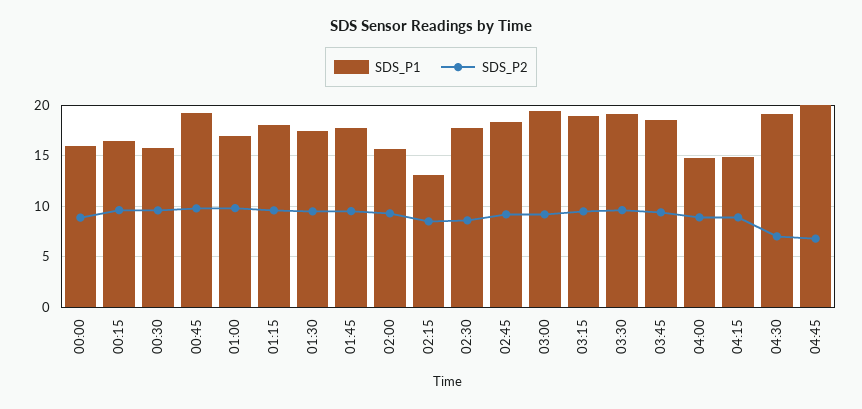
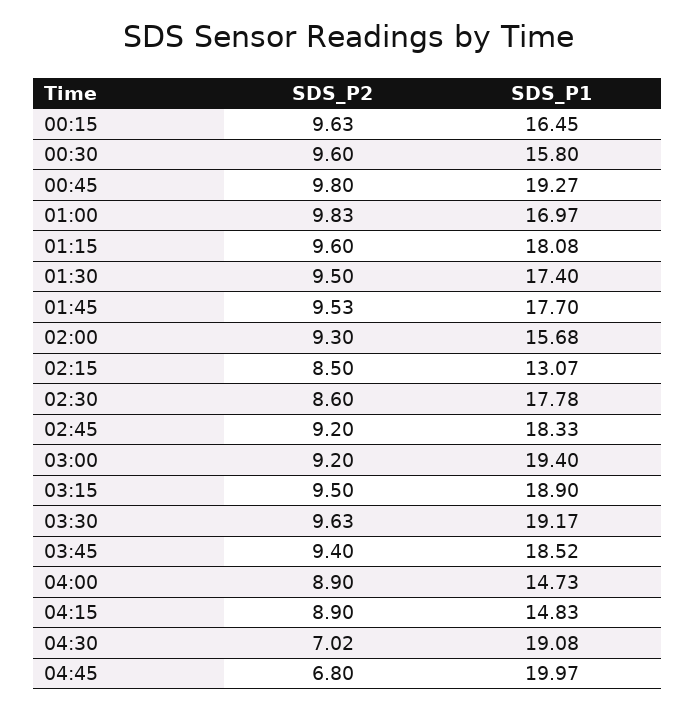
  {
    "SDS_P1": {
-     "00:00": 16,
      "00:15": 16.45,
      "00:30": 15.8,
      "00:45": 19.27,
      "01:00": 16.97,
      "01:15": 18.08,
      "01:30": 17.4,
      "01:45": 17.7,
      "02:00": 15.68,
      "02:15": 13.07,
      "02:30": 17.78,
      "02:45": 18.33,
      "03:00": 19.4,
      "03:15": 18.9,
      "03:30": 19.17,
      "03:45": 18.52,
      "04:00": 14.73,
      "04:15": 14.83,
      "04:30": 19.08,
      "04:45": 19.97
    },
    "SDS_P2": {
-     "00:00": 9,
      "00:15": 9.63,
      "00:30": 9.6,
      "00:45": 9.8,
      "01:00": 9.83,
      "01:15": 9.6,
      "01:30": 9.5,
      "01:45": 9.53,
      "02:00": 9.3,
      "02:15": 8.5,
      "02:30": 8.6,
      "02:45": 9.2,
      "03:00": 9.2,
      "03:15": 9.5,
      "03:30": 9.63,
      "03:45": 9.4,
      "04:00": 8.9,
      "04:15": 8.9,
      "04:30": 7.02,
      "04:45": 6.8
    }
  }

